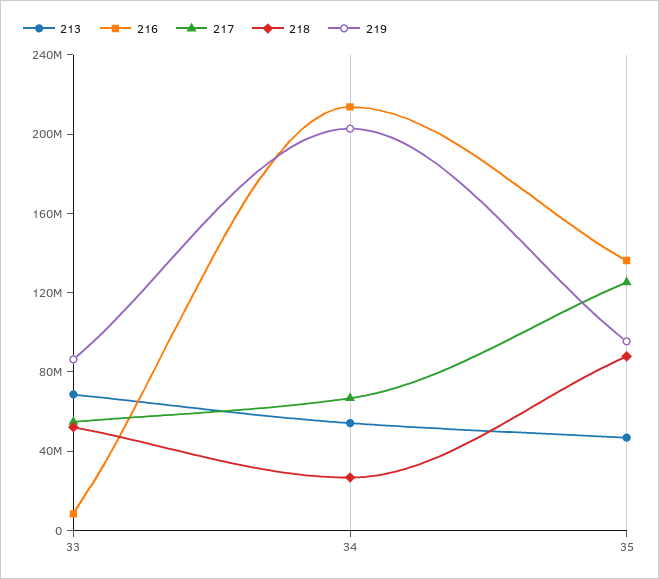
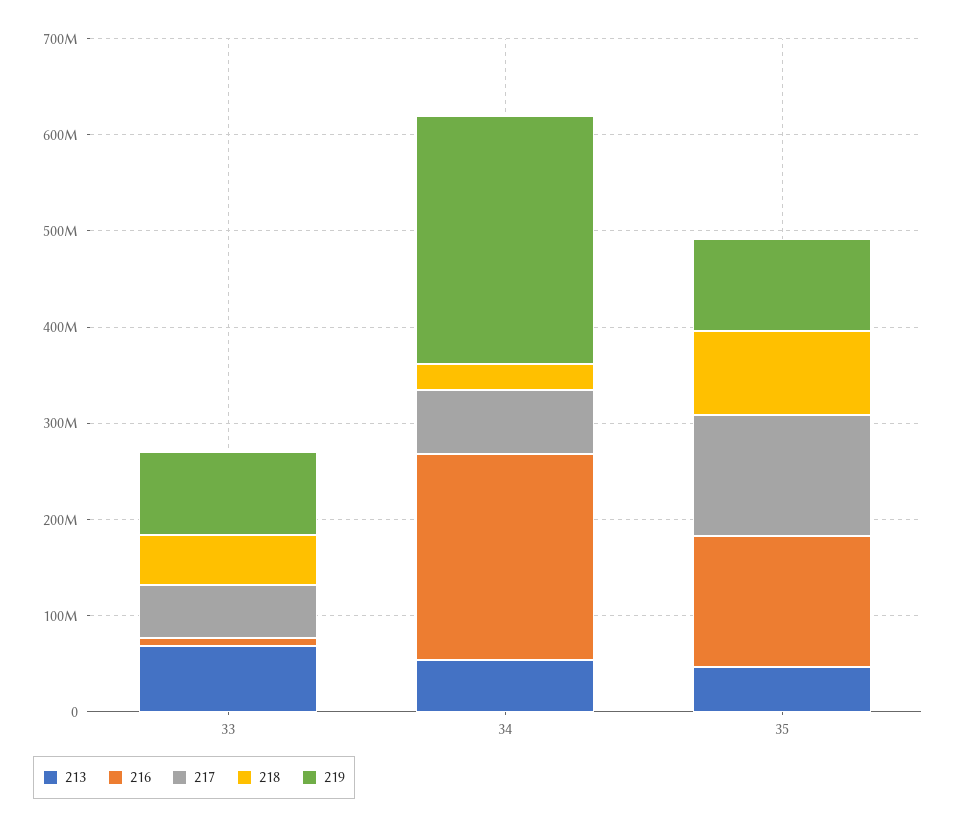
  {
    "213": {
      "33": 70000000,
      "34": 50000000,
      "35": 50000000
    },
    "216": {
      "33": 10000000,
      "34": 210000000,
      "35": 140000000
    },
    "217": {
      "33": 50000000,
      "34": 70000000,
      "35": 130000000
    },
    "218": {
      "33": 50000000,
      "34": 30000000,
      "35": 90000000
    },
    "219": {
      "33": 90000000,
-     "34": 200000000,
+     "34": 260000000,
      "35": 100000000
    }
  }

